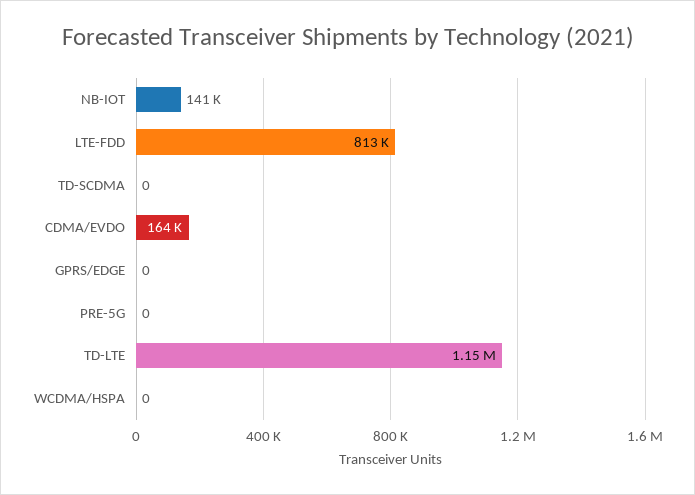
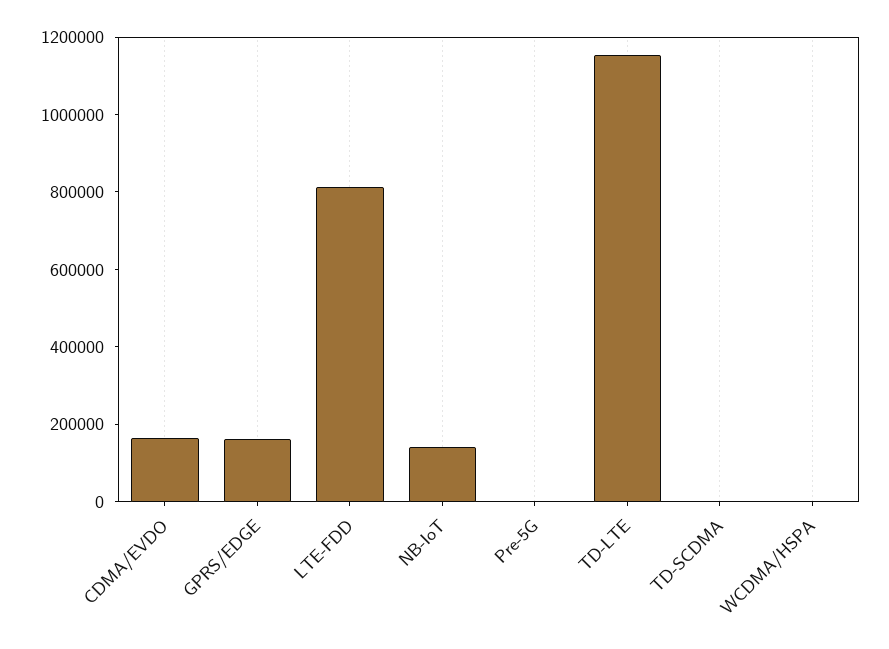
  {
    "NB-IOT": 141000,
    "LTE-FDD": 813000,
    "TD-SCDMA": 0,
    "CDMA/EVDO": 164000,
-   "GPRS/EDGE": 0,
+   "GPRS/EDGE": 150000,
    "PRE-5G": 0,
    "TD-LTE": 1150000,
    "WCDMA/HSPA": 0
  }

